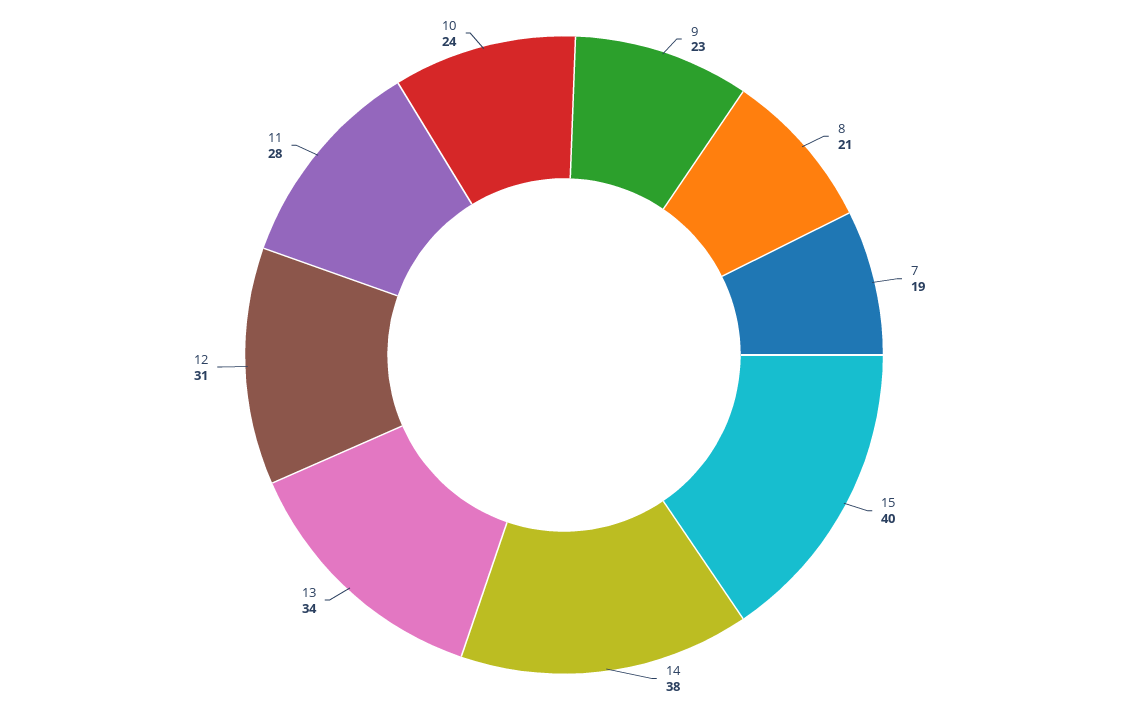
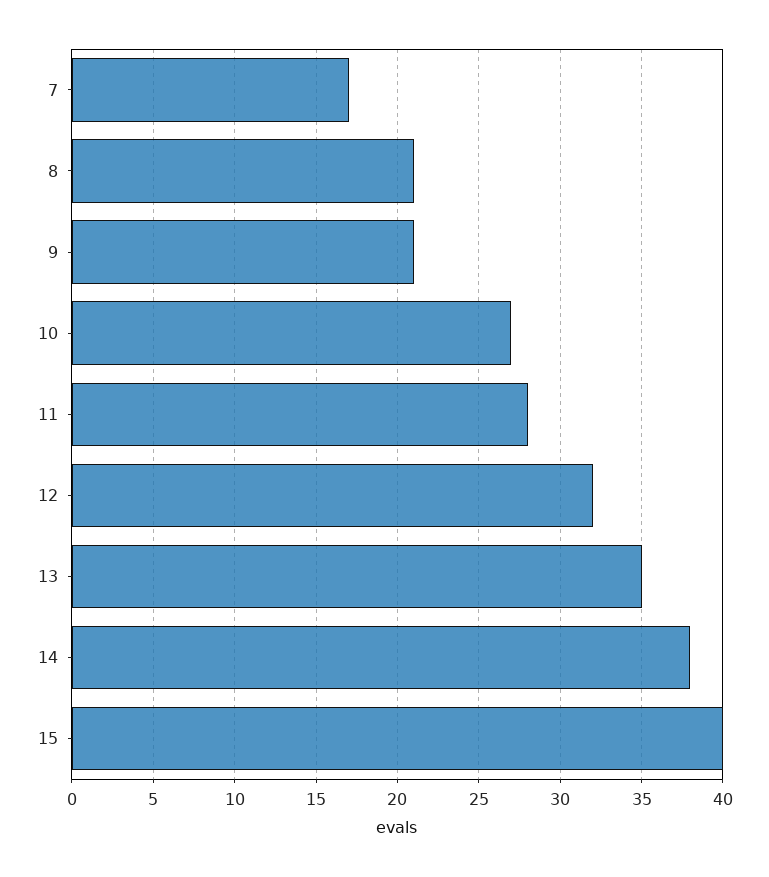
  {
-   "9": 23,
+   "9": 21,
    "8": 21,
-   "7": 19,
+   "7": 17,
    "15": 40,
    "14": 38,
-   "13": 34,
+   "13": 35,
-   "12": 31,
+   "12": 32,
    "11": 28,
-   "10": 24
+   "10": 27
  }

